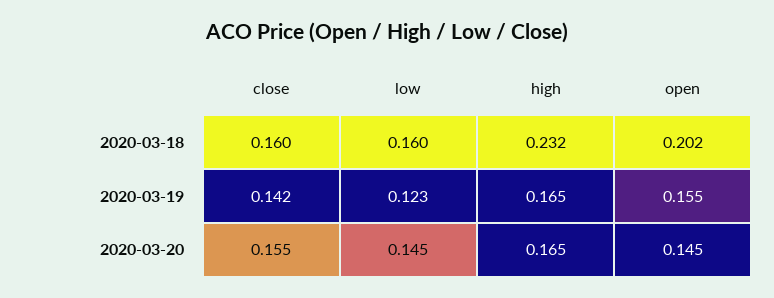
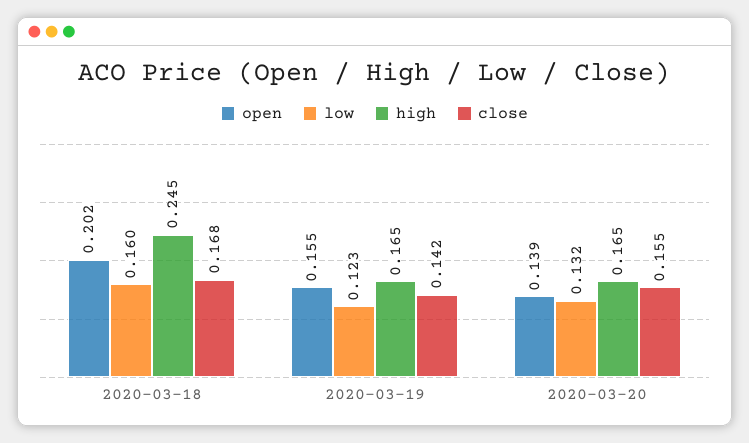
  {
    "close": {
-     "2020-03-18": 0.16,
+     "2020-03-18": 0.168,
      "2020-03-19": 0.142,
      "2020-03-20": 0.155
    },
    "low": {
      "2020-03-18": 0.16,
      "2020-03-19": 0.123,
-     "2020-03-20": 0.145
+     "2020-03-20": 0.132
    },
    "high": {
-     "2020-03-18": 0.232,
+     "2020-03-18": 0.245,
      "2020-03-19": 0.165,
      "2020-03-20": 0.165
    },
    "open": {
      "2020-03-18": 0.202,
      "2020-03-19": 0.155,
-     "2020-03-20": 0.145
+     "2020-03-20": 0.139
    }
  }

